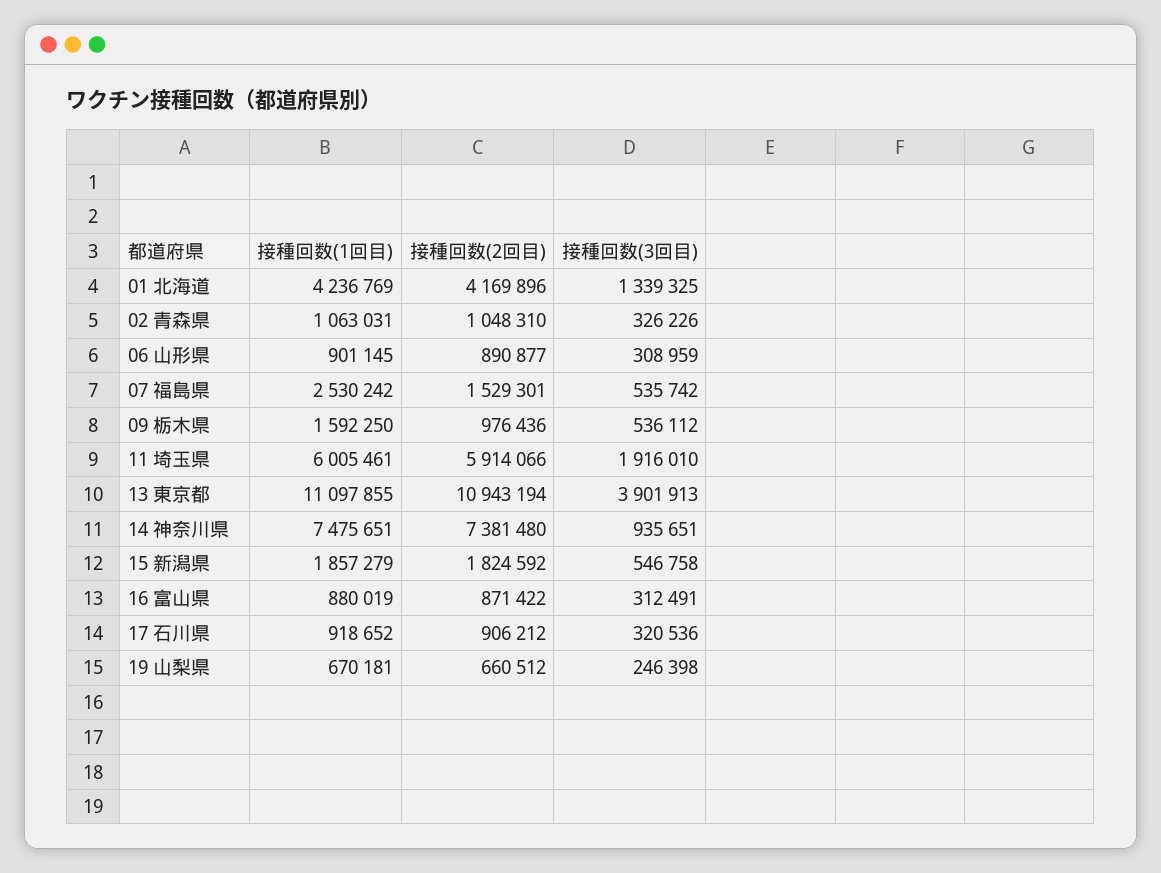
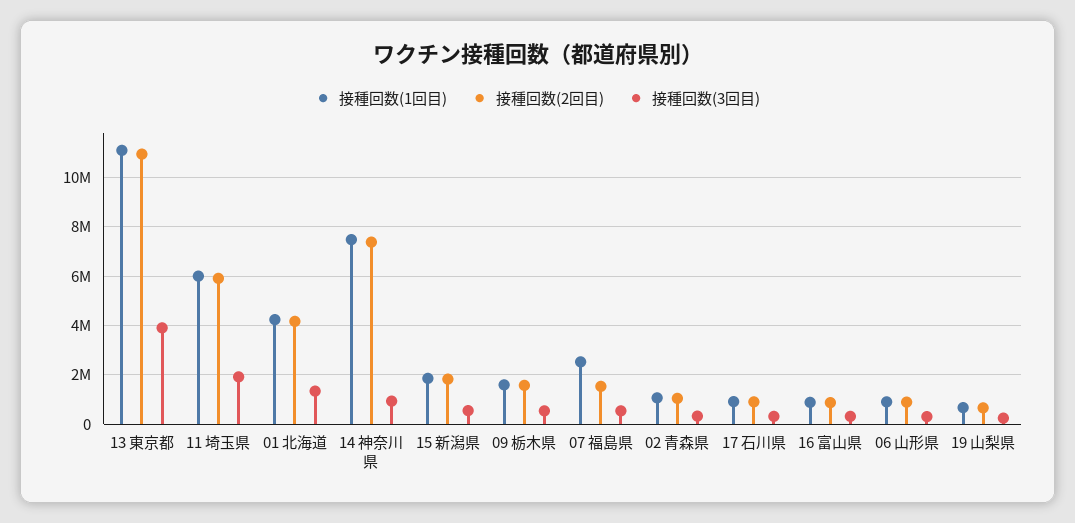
  {
    "接種回数(1回目)": {
      "01 北海道": 4236769,
      "02 青森県": 1063031,
      "06 山形県": 901145,
      "07 福島県": 2530242,
      "09 栃木県": 1592250,
      "11 埼玉県": 6005461,
      "13 東京都": 11097855,
      "14 神奈川県": 7475651,
      "15 新潟県": 1857279,
      "16 富山県": 880019,
      "17 石川県": 918652,
      "19 山梨県": 670181
    },
    "接種回数(2回目)": {
      "01 北海道": 4169896,
      "02 青森県": 1048310,
      "06 山形県": 890877,
      "07 福島県": 1529301,
-     "09 栃木県": 976436,
+     "09 栃木県": 1500000,
      "11 埼玉県": 5914066,
      "13 東京都": 10943194,
      "14 神奈川県": 7381480,
      "15 新潟県": 1824592,
      "16 富山県": 871422,
      "17 石川県": 906212,
      "19 山梨県": 660512
    },
    "接種回数(3回目)": {
      "01 北海道": 1339325,
      "02 青森県": 326226,
      "06 山形県": 308959,
      "07 福島県": 535742,
      "09 栃木県": 536112,
      "11 埼玉県": 1916010,
      "13 東京都": 3901913,
      "14 神奈川県": 935651,
      "15 新潟県": 546758,
      "16 富山県": 312491,
      "17 石川県": 320536,
      "19 山梨県": 246398
    }
  }

